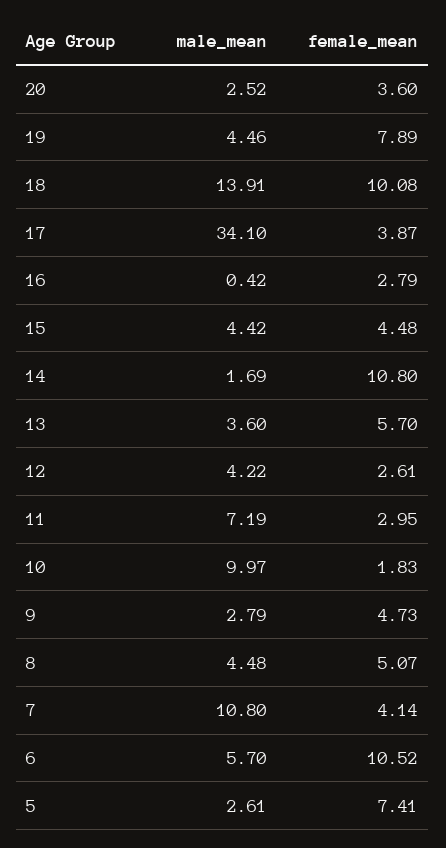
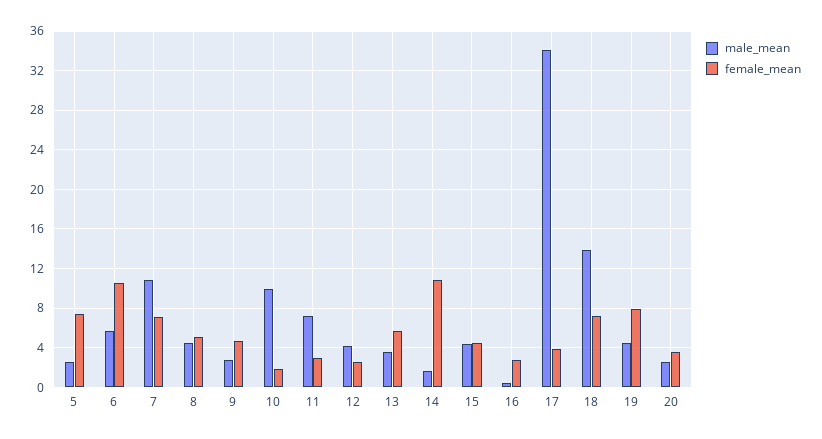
  {
    "male_mean": {
      "20": 2.52,
      "19": 4.46,
      "18": 13.91,
      "17": 34.1,
      "16": 0.42,
      "15": 4.42,
      "14": 1.69,
      "13": 3.6,
      "12": 4.22,
      "11": 7.19,
      "10": 9.97,
      "9": 2.79,
      "8": 4.48,
      "7": 10.8,
      "6": 5.7,
      "5": 2.61
    },
    "female_mean": {
      "20": 3.6,
      "19": 7.89,
-     "18": 10.08,
+     "18": 7,
      "17": 3.87,
      "16": 2.79,
      "15": 4.48,
      "14": 10.8,
      "13": 5.7,
      "12": 2.61,
      "11": 2.95,
      "10": 1.83,
      "9": 4.73,
      "8": 5.07,
-     "7": 4.14,
+     "7": 7,
      "6": 10.52,
      "5": 7.41
    }
  }

